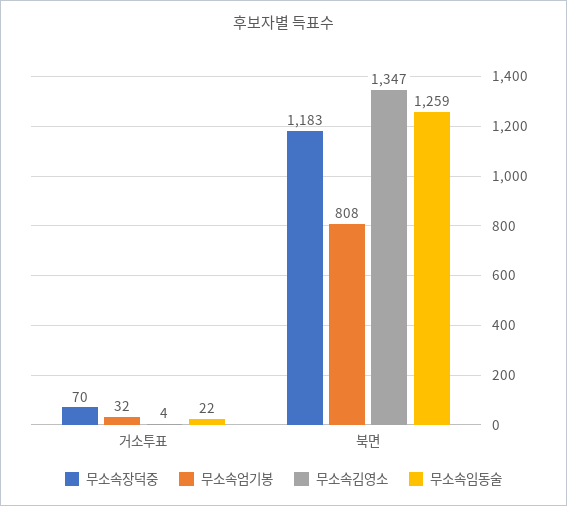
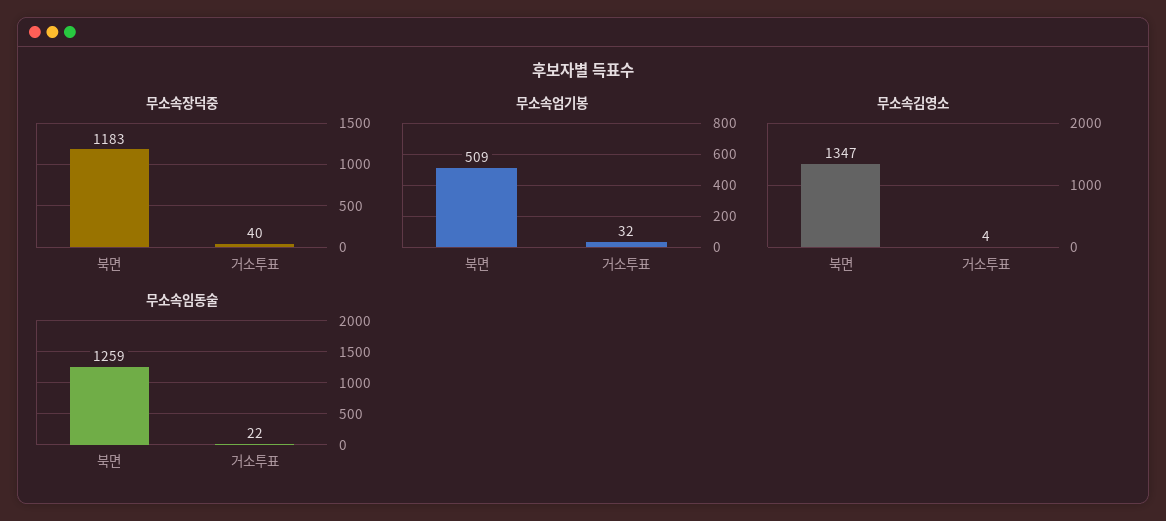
  {
    "무소속장덕중": {
-     "거소투표": 70,
+     "거소투표": 40,
      "북면": 1183
    },
    "무소속엄기봉": {
      "거소투표": 32,
-     "북면": 808
+     "북면": 509
    },
    "무소속김영소": {
      "거소투표": 4,
      "북면": 1347
    },
    "무소속임동술": {
      "거소투표": 22,
      "북면": 1259
    }
  }

